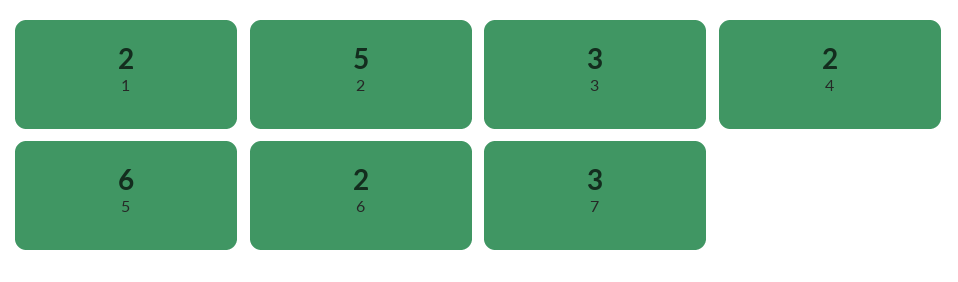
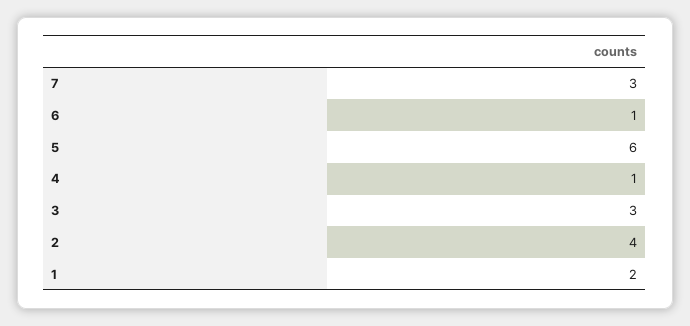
  {
    "1": 2,
-   "2": 5,
+   "2": 4,
    "3": 3,
-   "4": 2,
+   "4": 1,
    "5": 6,
-   "6": 2,
+   "6": 1,
    "7": 3
  }

